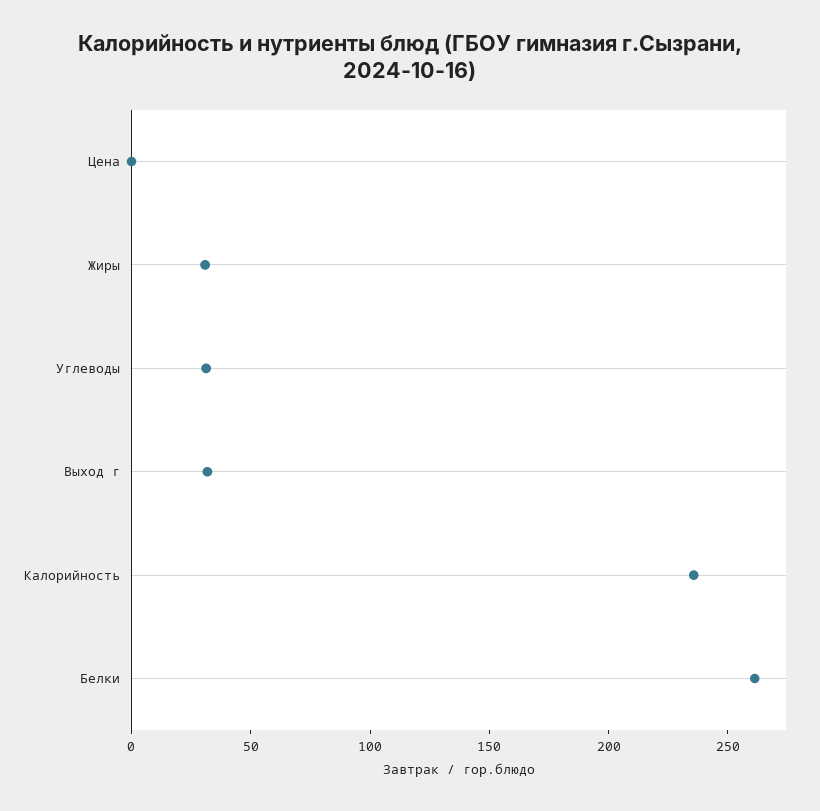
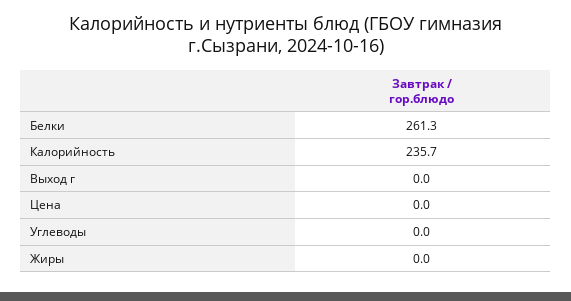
  {
    "Цена": 0,
-   "Жиры": 30,
+   "Жиры": 0,
-   "Углеводы": 30,
+   "Углеводы": 0,
-   "Выход г": 30,
+   "Выход г": 0,
    "Калорийность": 235.7,
    "Белки": 261.3
  }

